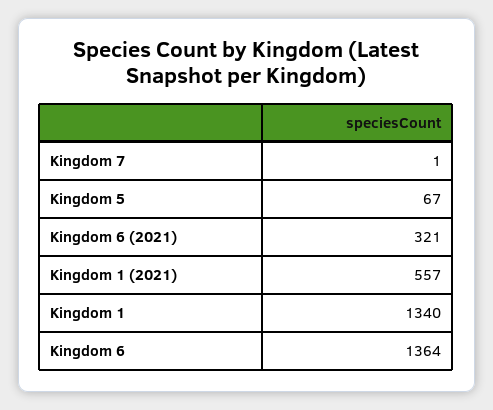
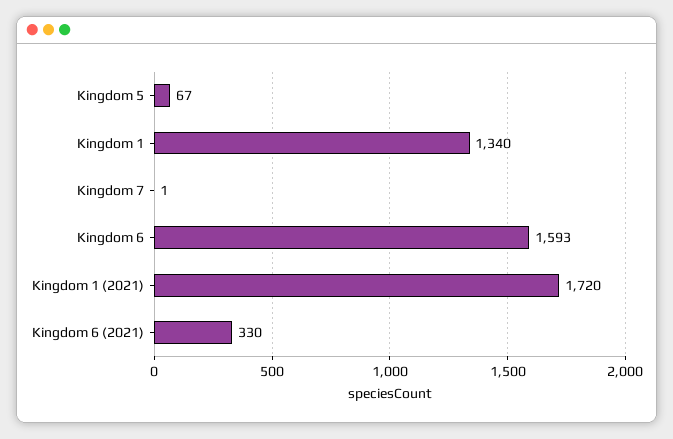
  {
    "Kingdom 7": 1,
    "Kingdom 5": 67,
-   "Kingdom 6 (2021)": 321,
+   "Kingdom 6 (2021)": 330,
-   "Kingdom 1 (2021)": 557,
+   "Kingdom 1 (2021)": 1720,
    "Kingdom 1": 1340,
-   "Kingdom 6": 1364
+   "Kingdom 6": 1593
  }

